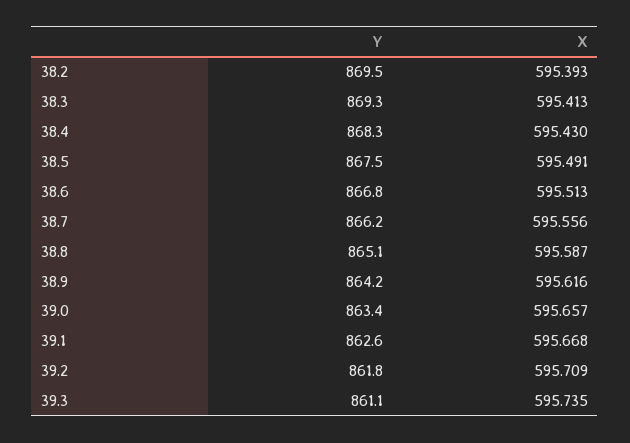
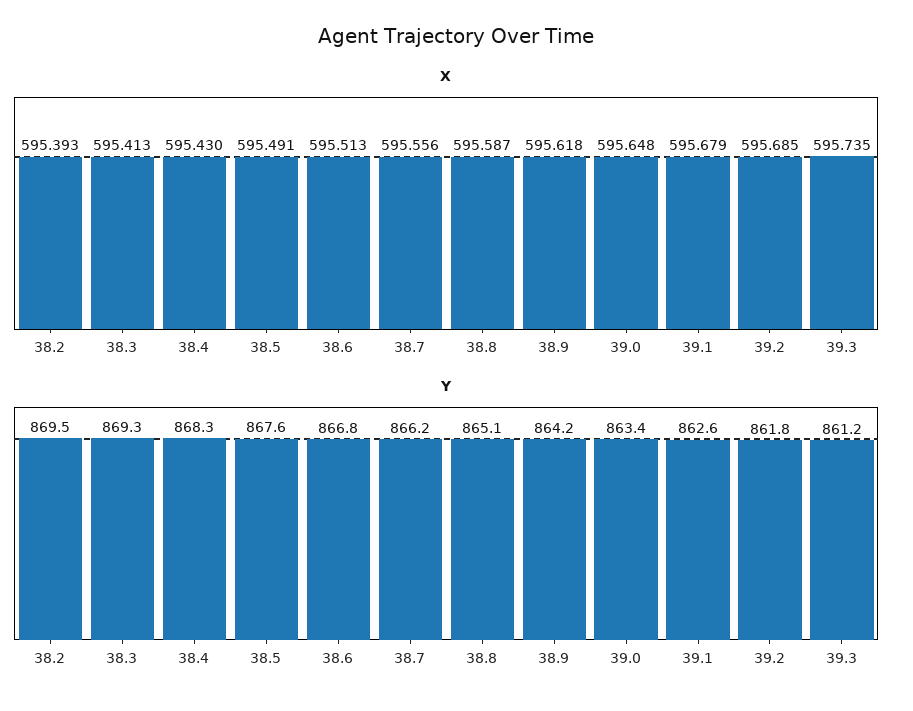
  {
    "Y": {
      "38.2": 869.5,
      "38.3": 869.3,
      "38.4": 868.3,
-     "38.5": 867.5,
+     "38.5": 867.6,
      "38.6": 866.8,
      "38.7": 866.2,
      "38.8": 865.1,
      "38.9": 864.2,
      "39.0": 863.4,
      "39.1": 862.6,
      "39.2": 861.8,
-     "39.3": 861.1
+     "39.3": 861.2
    },
    "X": {
      "38.2": 595.393,
      "38.3": 595.413,
      "38.4": 595.43,
      "38.5": 595.491,
      "38.6": 595.513,
      "38.7": 595.556,
      "38.8": 595.587,
-     "38.9": 595.616,
+     "38.9": 595.618,
-     "39.0": 595.657,
+     "39.0": 595.648,
-     "39.1": 595.668,
+     "39.1": 595.679,
-     "39.2": 595.709,
+     "39.2": 595.685,
      "39.3": 595.735
    }
  }

